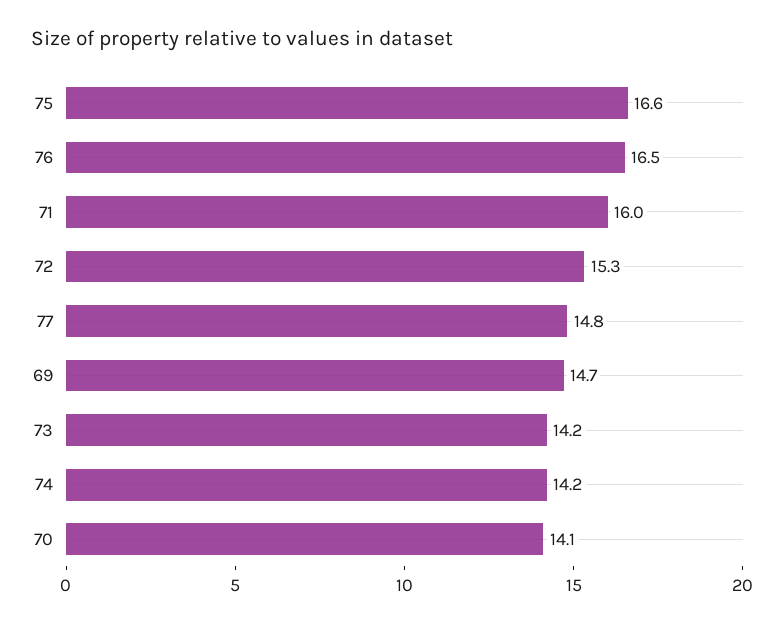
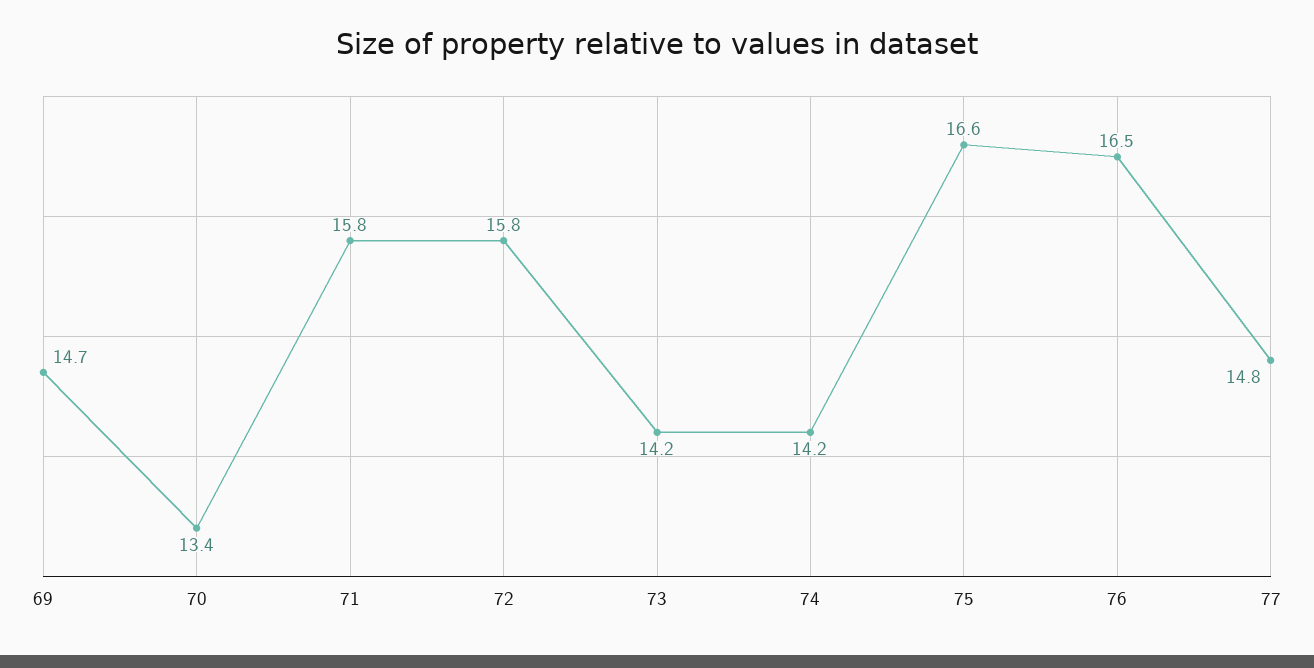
  {
    "75": 16.6,
    "76": 16.5,
-   "71": 16,
+   "71": 15.8,
-   "72": 15.3,
+   "72": 15.8,
    "77": 14.8,
    "69": 14.7,
    "73": 14.2,
    "74": 14.2,
-   "70": 14.1
+   "70": 13.4
  }

